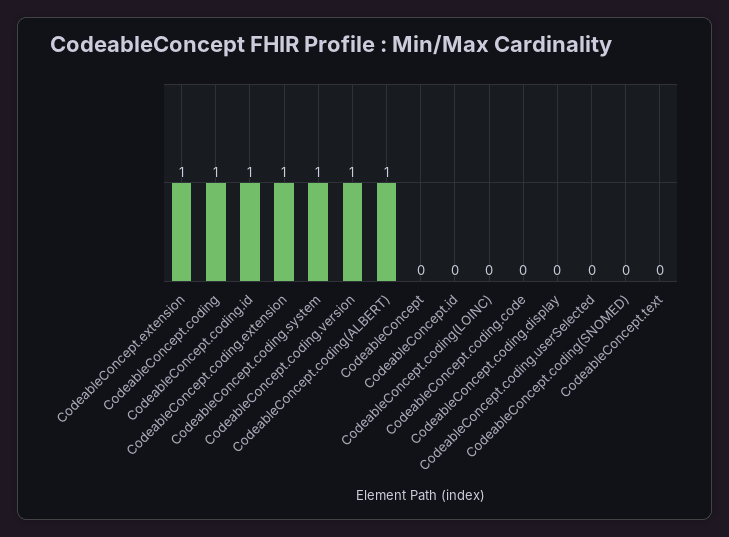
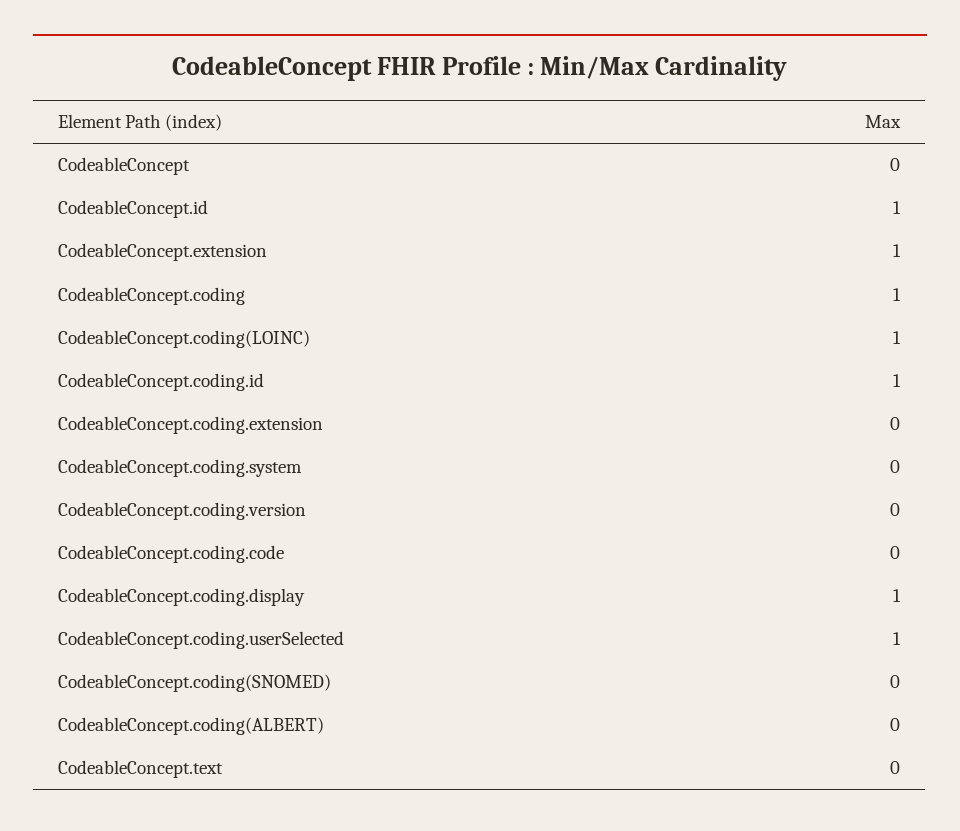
  {
    "CodeableConcept.extension": 1,
    "CodeableConcept.coding": 1,
    "CodeableConcept.coding.id": 1,
-   "CodeableConcept.coding.extension": 1,
+   "CodeableConcept.coding.extension": 0,
-   "CodeableConcept.coding.system": 1,
+   "CodeableConcept.coding.system": 0,
-   "CodeableConcept.coding.version": 1,
+   "CodeableConcept.coding.version": 0,
-   "CodeableConcept.coding(ALBERT)": 1,
+   "CodeableConcept.coding(ALBERT)": 0,
    "CodeableConcept": 0,
-   "CodeableConcept.id": 0,
+   "CodeableConcept.id": 1,
-   "CodeableConcept.coding(LOINC)": 0,
+   "CodeableConcept.coding(LOINC)": 1,
    "CodeableConcept.coding.code": 0,
-   "CodeableConcept.coding.display": 0,
+   "CodeableConcept.coding.display": 1,
-   "CodeableConcept.coding.userSelected": 0,
+   "CodeableConcept.coding.userSelected": 1,
    "CodeableConcept.coding(SNOMED)": 0,
    "CodeableConcept.text": 0
  }

